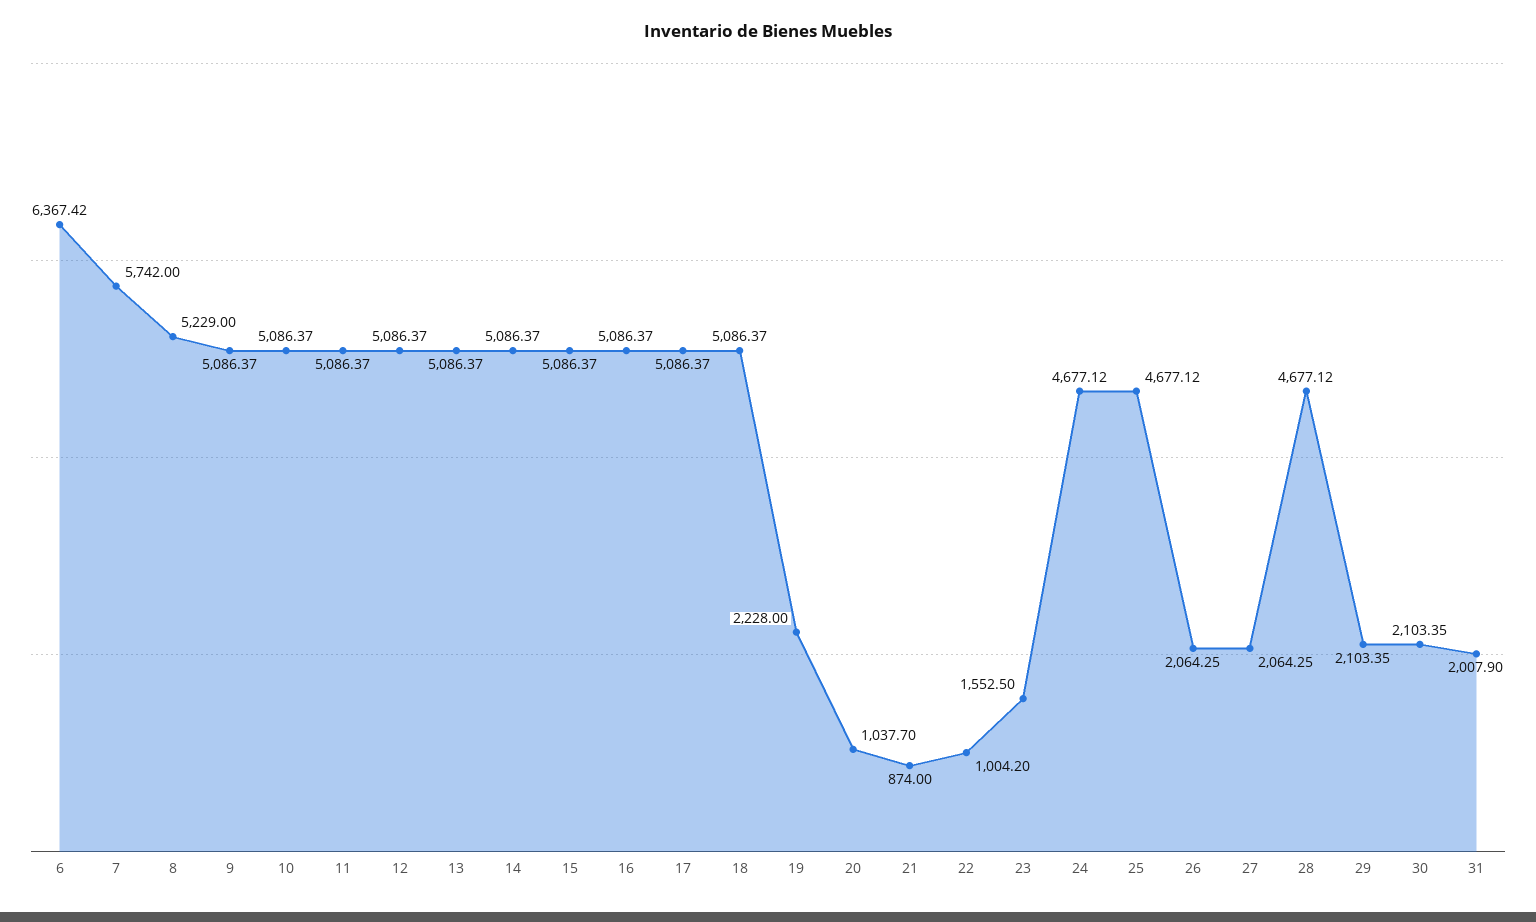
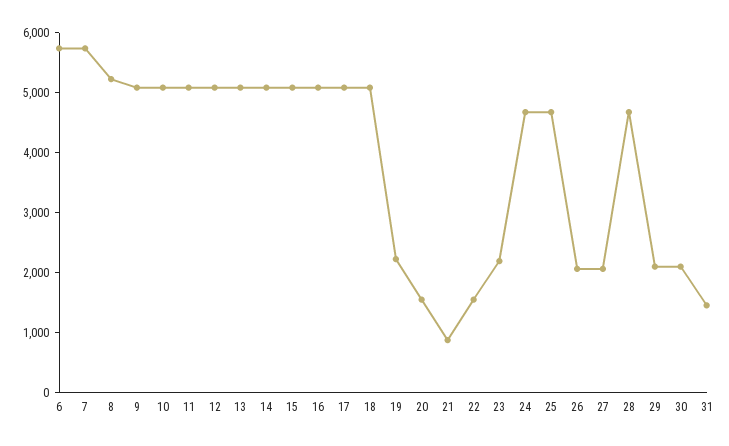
  {
-   "6": 6367.42,
+   "6": 5800,
    "7": 5742,
    "8": 5229,
    "9": 5086.37,
    "10": 5086.37,
    "11": 5086.37,
    "12": 5086.37,
    "13": 5086.37,
    "14": 5086.37,
    "15": 5086.37,
    "16": 5086.37,
    "17": 5086.37,
    "18": 5086.37,
    "19": 2228,
-   "20": 1037.7,
+   "20": 1600,
    "21": 874,
-   "22": 1004.2,
+   "22": 1600,
-   "23": 1552.5,
+   "23": 2200,
    "24": 4677.12,
    "25": 4677.12,
    "26": 2064.25,
    "27": 2064.25,
    "28": 4677.12,
    "29": 2103.35,
    "30": 2103.35,
-   "31": 2007.9
+   "31": 1400
  }

